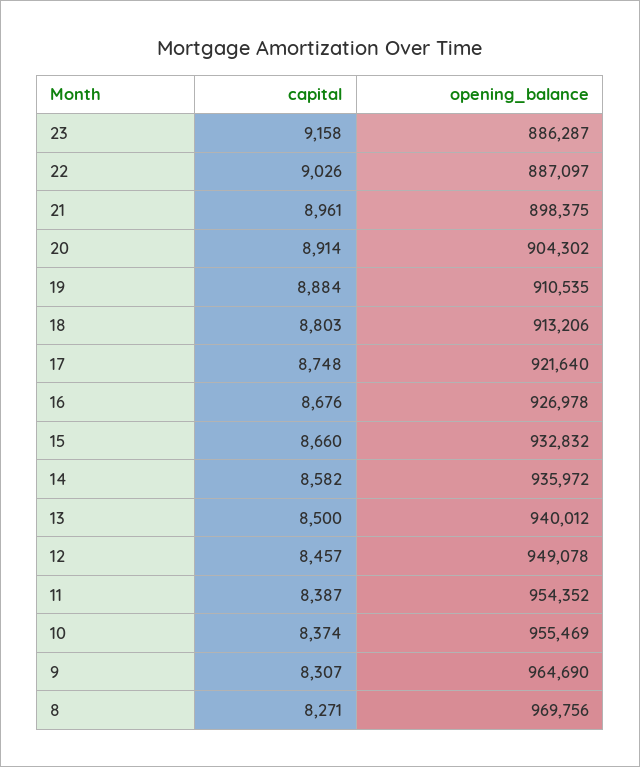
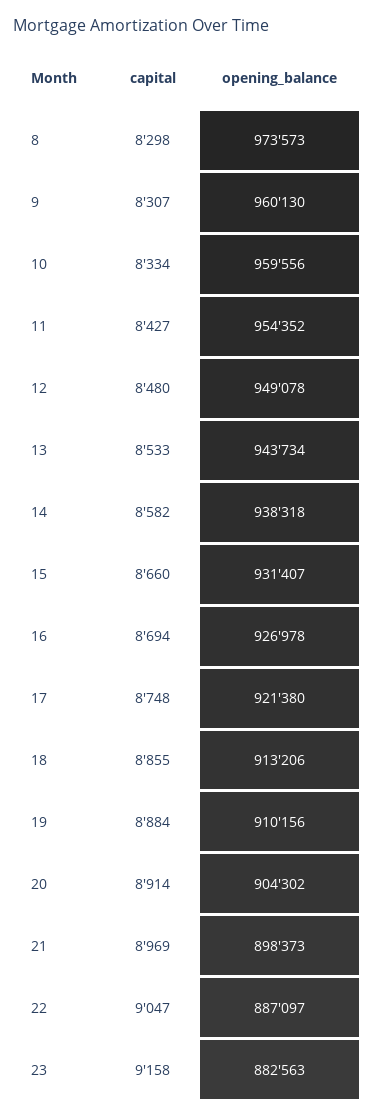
  {
    "capital": {
      "23": 9158,
-     "22": 9026,
+     "22": 9047,
-     "21": 8961,
+     "21": 8969,
      "20": 8914,
      "19": 8884,
-     "18": 8803,
+     "18": 8855,
      "17": 8748,
-     "16": 8676,
+     "16": 8694,
      "15": 8660,
      "14": 8582,
-     "13": 8500,
+     "13": 8533,
-     "12": 8457,
+     "12": 8480,
-     "11": 8387,
+     "11": 8427,
-     "10": 8374,
+     "10": 8334,
      "9": 8307,
-     "8": 8271
+     "8": 8298
    },
    "opening_balance": {
-     "23": 886287,
+     "23": 882563,
      "22": 887097,
-     "21": 898375,
+     "21": 898373,
      "20": 904302,
-     "19": 910535,
+     "19": 910156,
      "18": 913206,
-     "17": 921640,
+     "17": 921380,
      "16": 926978,
-     "15": 932832,
+     "15": 931407,
-     "14": 935972,
+     "14": 938318,
-     "13": 940012,
+     "13": 943734,
      "12": 949078,
      "11": 954352,
-     "10": 955469,
+     "10": 959556,
-     "9": 964690,
+     "9": 960130,
-     "8": 969756
+     "8": 973573
    }
  }

